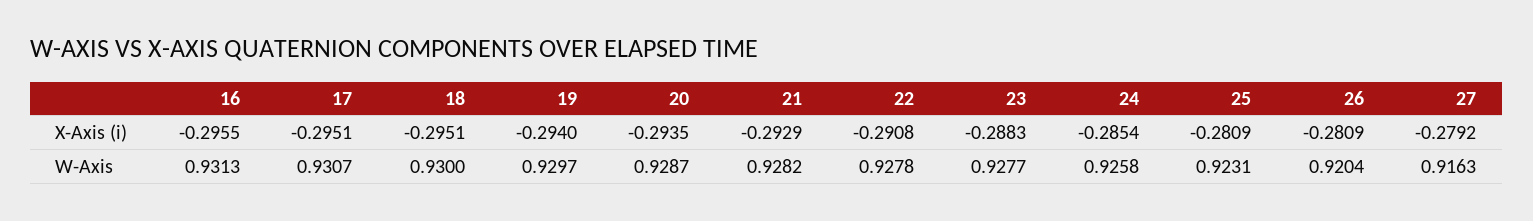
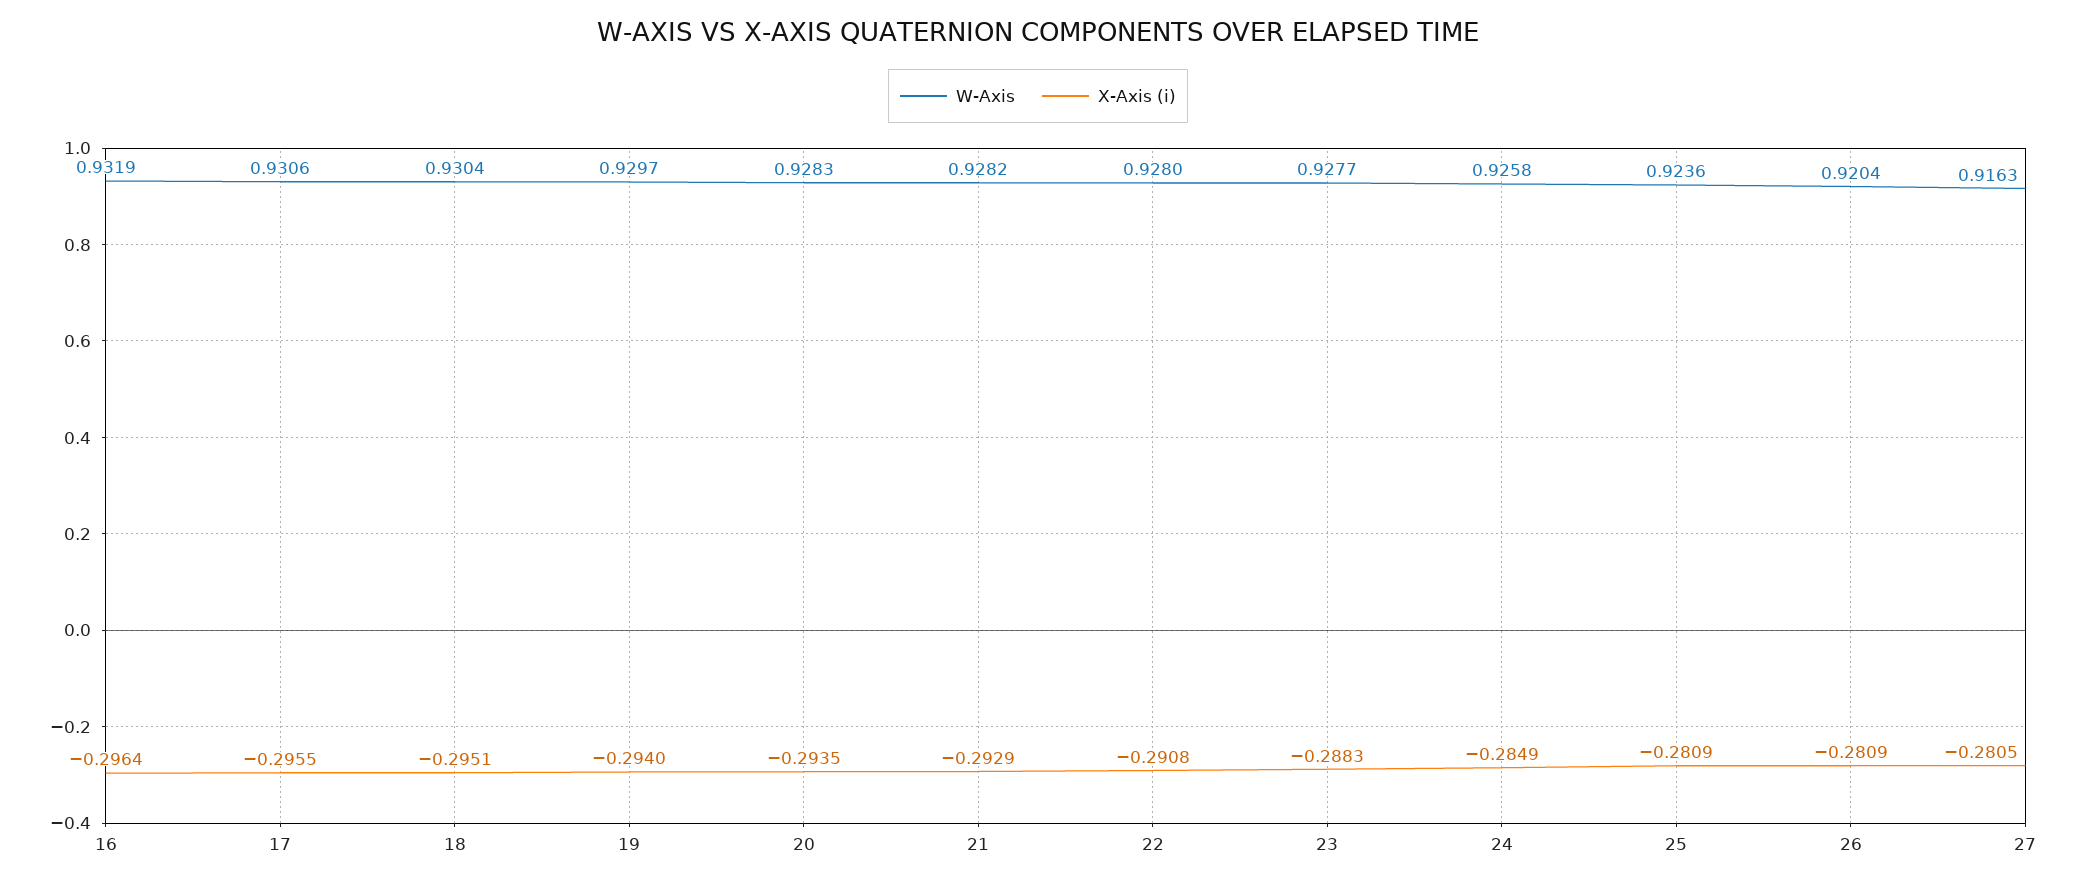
  {
    "X-Axis (i)": {
-     "16": -0.2955,
+     "16": -0.2964,
-     "17": -0.2951,
+     "17": -0.2955,
      "18": -0.2951,
      "19": -0.294,
      "20": -0.2935,
      "21": -0.2929,
      "22": -0.2908,
      "23": -0.2883,
-     "24": -0.2854,
+     "24": -0.2849,
      "25": -0.2809,
      "26": -0.2809,
-     "27": -0.2792
+     "27": -0.2805
    },
    "W-Axis": {
-     "16": 0.9313,
+     "16": 0.9319,
-     "17": 0.9307,
+     "17": 0.9306,
-     "18": 0.93,
+     "18": 0.9304,
      "19": 0.9297,
-     "20": 0.9287,
+     "20": 0.9283,
      "21": 0.9282,
-     "22": 0.9278,
+     "22": 0.928,
      "23": 0.9277,
      "24": 0.9258,
-     "25": 0.9231,
+     "25": 0.9236,
      "26": 0.9204,
      "27": 0.9163
    }
  }

